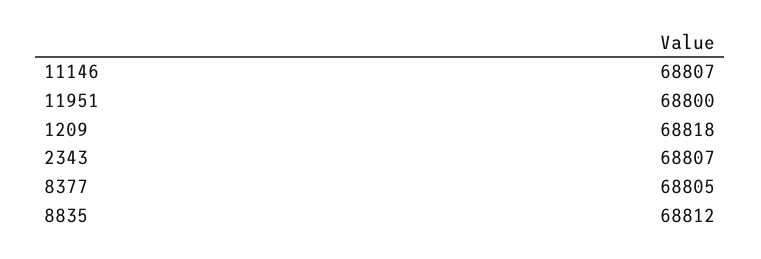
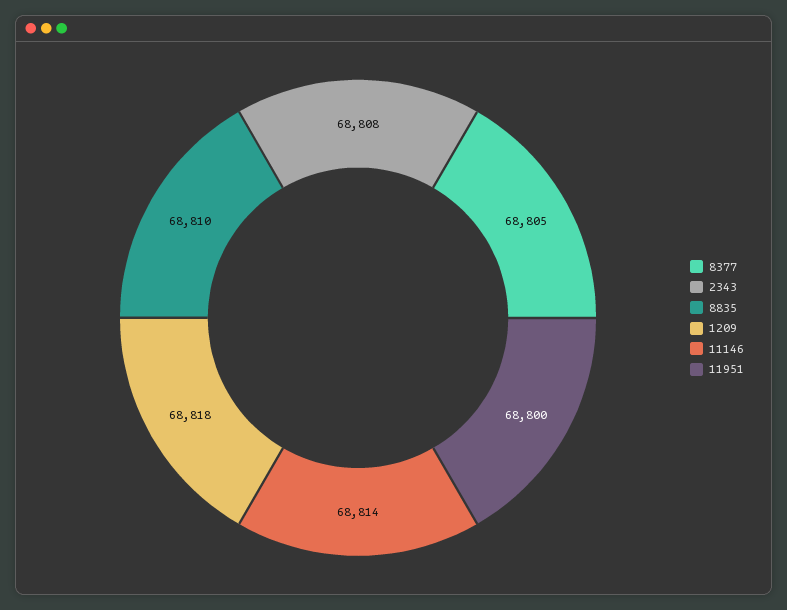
  {
-   "11146": 68807,
+   "11146": 68814,
    "11951": 68800,
    "1209": 68818,
-   "2343": 68807,
+   "2343": 68808,
    "8377": 68805,
-   "8835": 68812
+   "8835": 68810
  }

